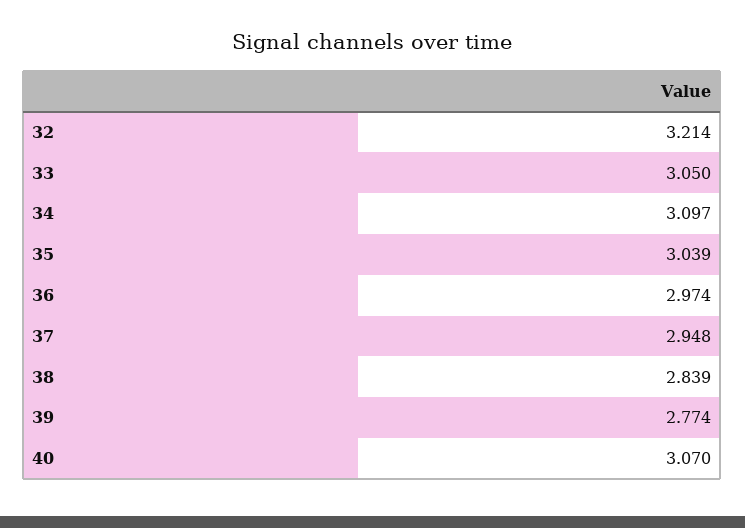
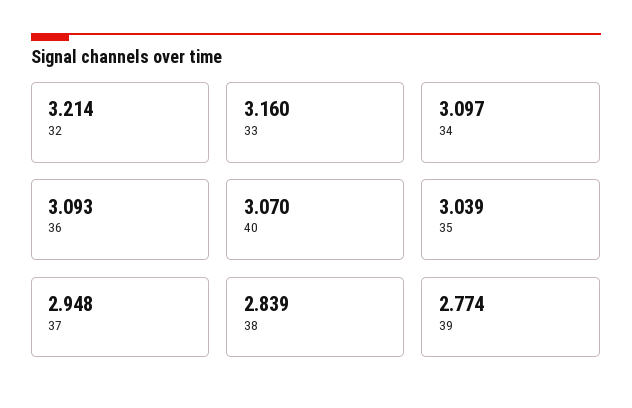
  {
    "32": 3.214,
-   "33": 3.05,
+   "33": 3.16,
    "34": 3.097,
    "35": 3.039,
-   "36": 2.974,
+   "36": 3.093,
    "37": 2.948,
    "38": 2.839,
    "39": 2.774,
    "40": 3.07
  }

